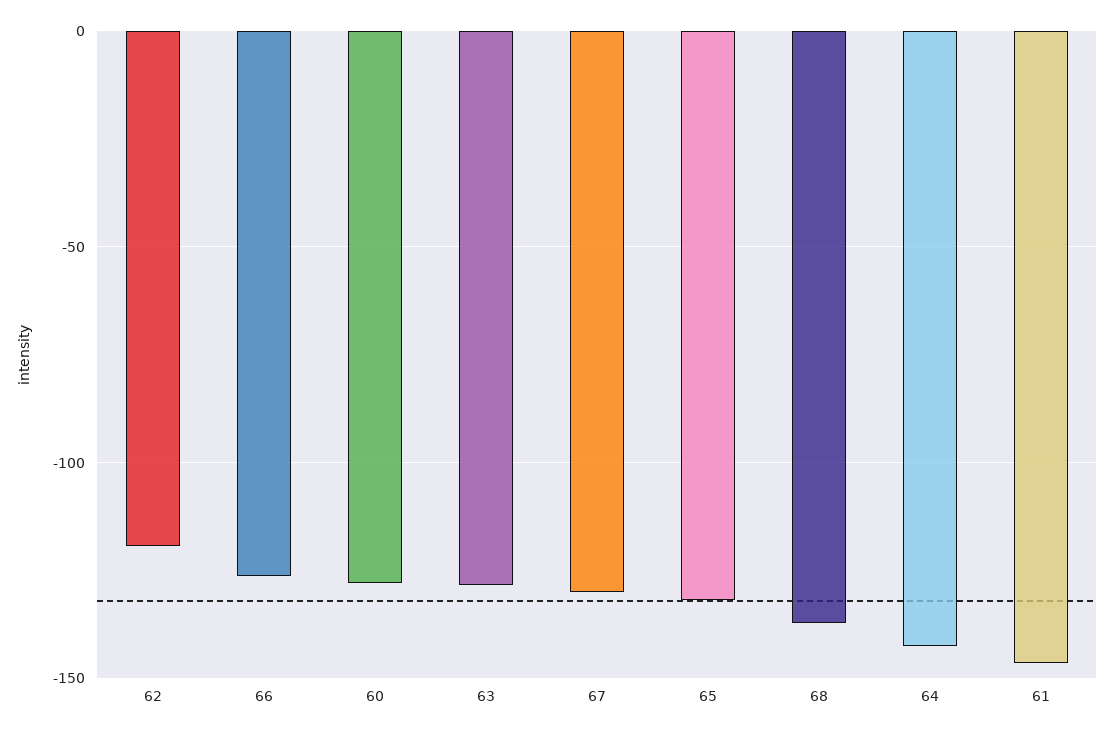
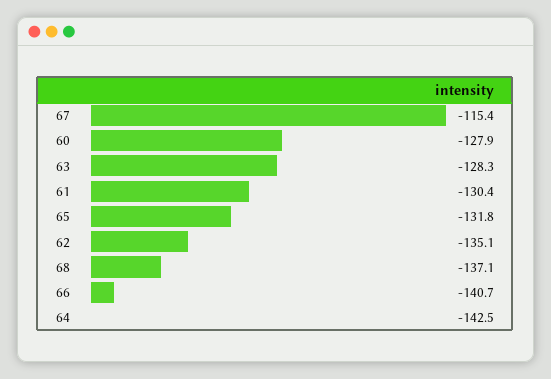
  {
-   "62": -120,
+   "62": -135.1,
-   "66": -125,
+   "66": -140.7,
    "60": -127.9,
    "63": -128.3,
-   "67": -130,
+   "67": -115.4,
    "65": -131.8,
    "68": -137.1,
    "64": -142.5,
-   "61": -145
+   "61": -130.4
  }

